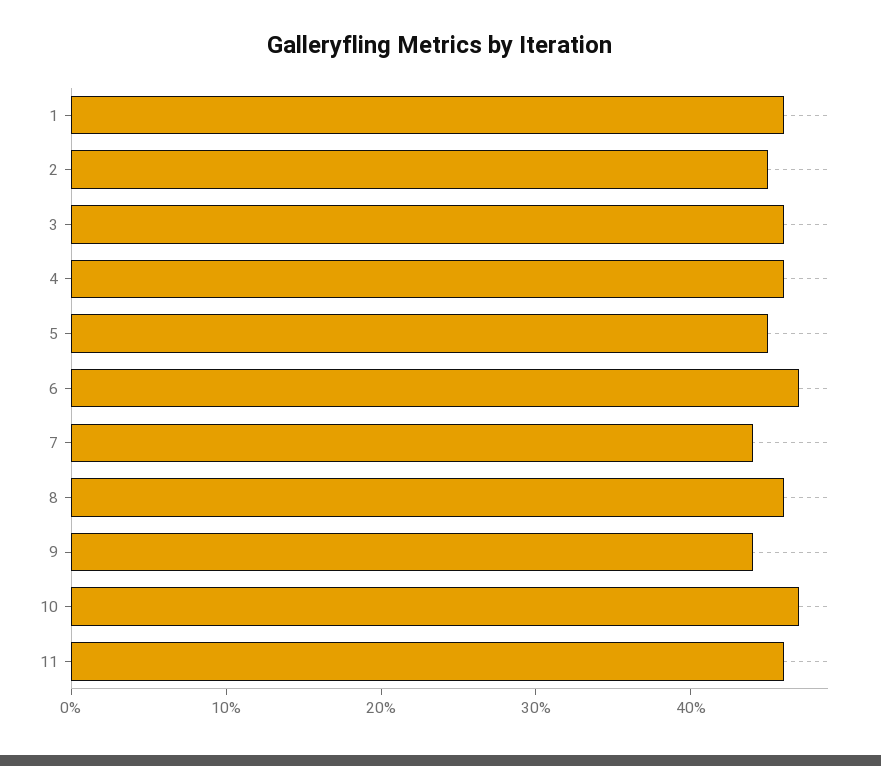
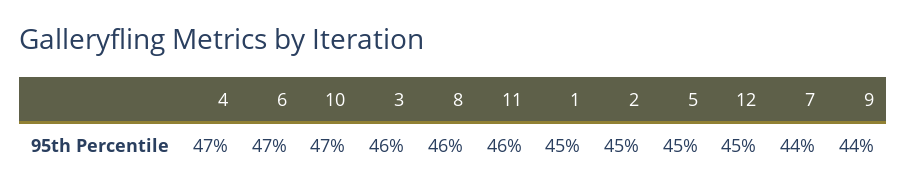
  {
-   "1": 46,
+   "1": 45,
    "2": 45,
    "3": 46,
-   "4": 46,
+   "4": 47,
    "5": 45,
    "6": 47,
    "7": 44,
    "8": 46,
    "9": 44,
    "10": 47,
-   "11": 46
+   "11": 46,
+   "12": 45
  }

